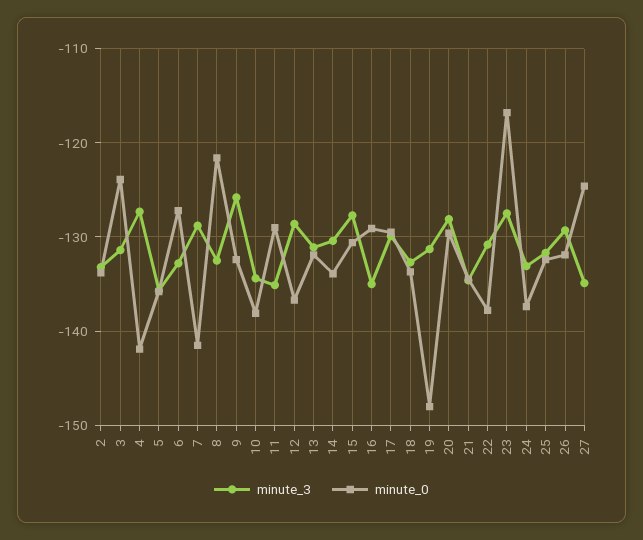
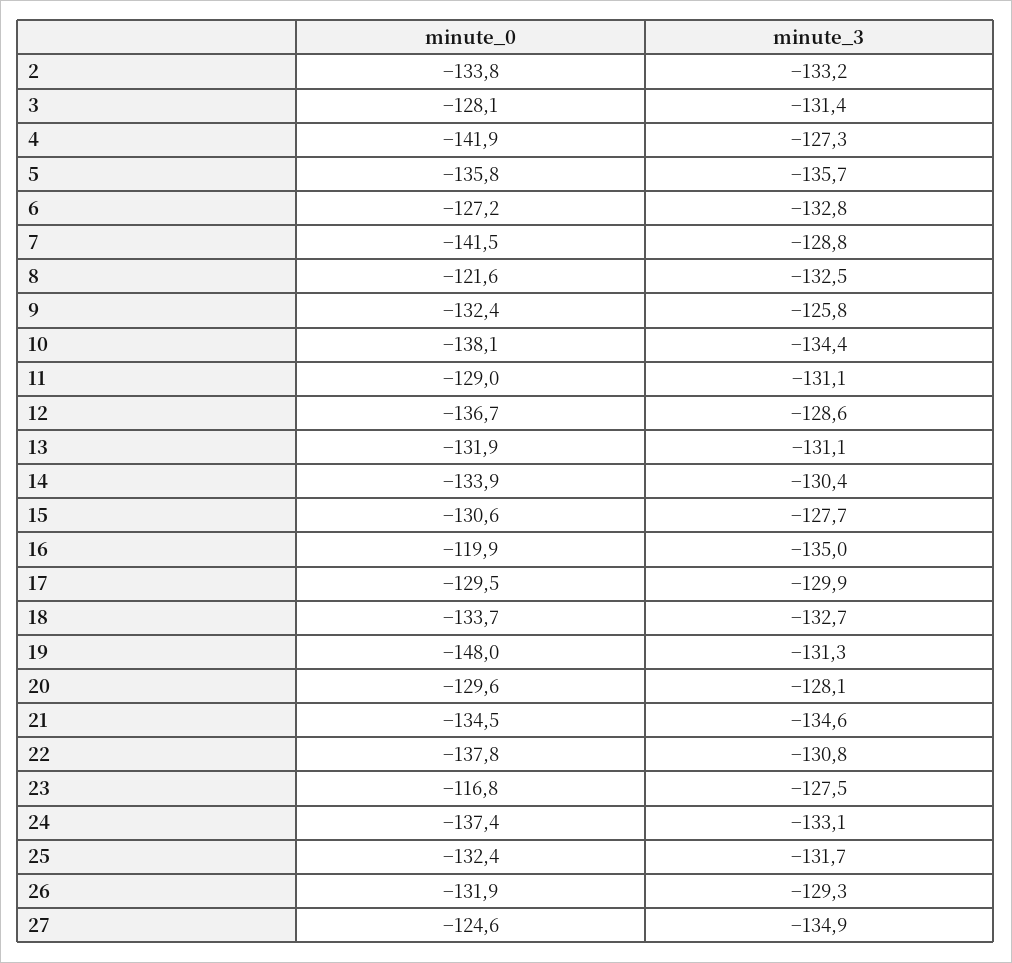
  {
    "minute_3": {
      "2": -133.2,
      "3": -131.4,
      "4": -127.3,
      "5": -135.7,
      "6": -132.8,
      "7": -128.8,
      "8": -132.5,
      "9": -125.8,
      "10": -134.4,
-     "11": -135,
+     "11": -131.1,
      "12": -128.6,
      "13": -131.1,
      "14": -130.4,
      "15": -127.7,
      "16": -135,
      "17": -129.9,
      "18": -132.7,
      "19": -131.3,
      "20": -128.1,
      "21": -134.6,
      "22": -130.8,
      "23": -127.5,
      "24": -133.1,
      "25": -131.7,
      "26": -129.3,
      "27": -134.9
    },
    "minute_0": {
      "2": -133.8,
-     "3": -124,
+     "3": -128.1,
      "4": -141.9,
      "5": -135.8,
      "6": -127.2,
      "7": -141.5,
      "8": -121.6,
      "9": -132.4,
      "10": -138.1,
      "11": -129,
      "12": -136.7,
      "13": -131.9,
      "14": -133.9,
      "15": -130.6,
-     "16": -129,
+     "16": -119.9,
      "17": -129.5,
      "18": -133.7,
      "19": -148,
      "20": -129.6,
      "21": -134.5,
      "22": -137.8,
      "23": -116.8,
      "24": -137.4,
      "25": -132.4,
      "26": -131.9,
      "27": -124.6
    }
  }

